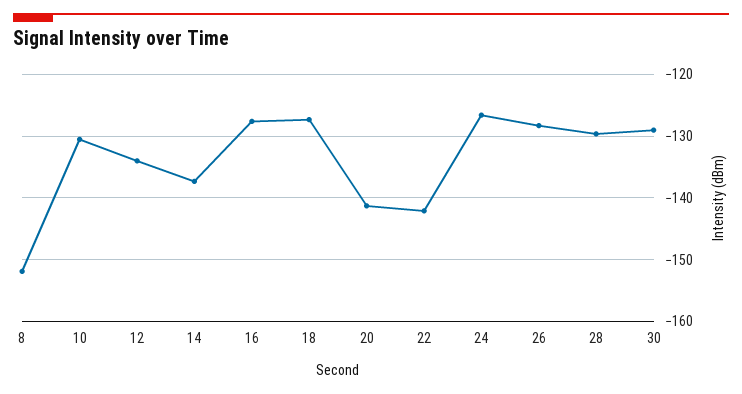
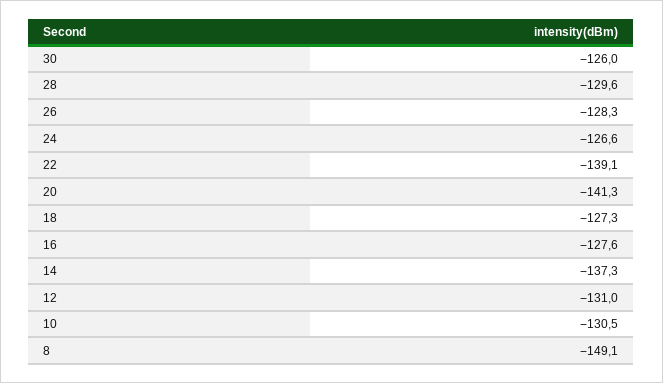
  {
-   "8": -152,
+   "8": -149.1,
    "10": -130.5,
-   "12": -134,
+   "12": -131,
    "14": -137.3,
    "16": -127.6,
    "18": -127.3,
    "20": -141.3,
-   "22": -142,
+   "22": -139.1,
    "24": -126.6,
    "26": -128.3,
    "28": -129.6,
-   "30": -129
+   "30": -126
  }

